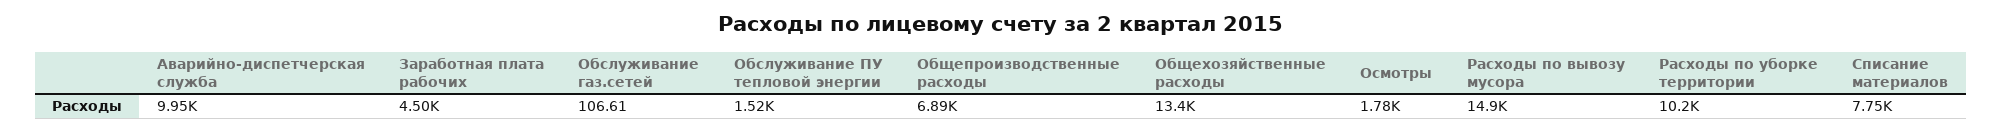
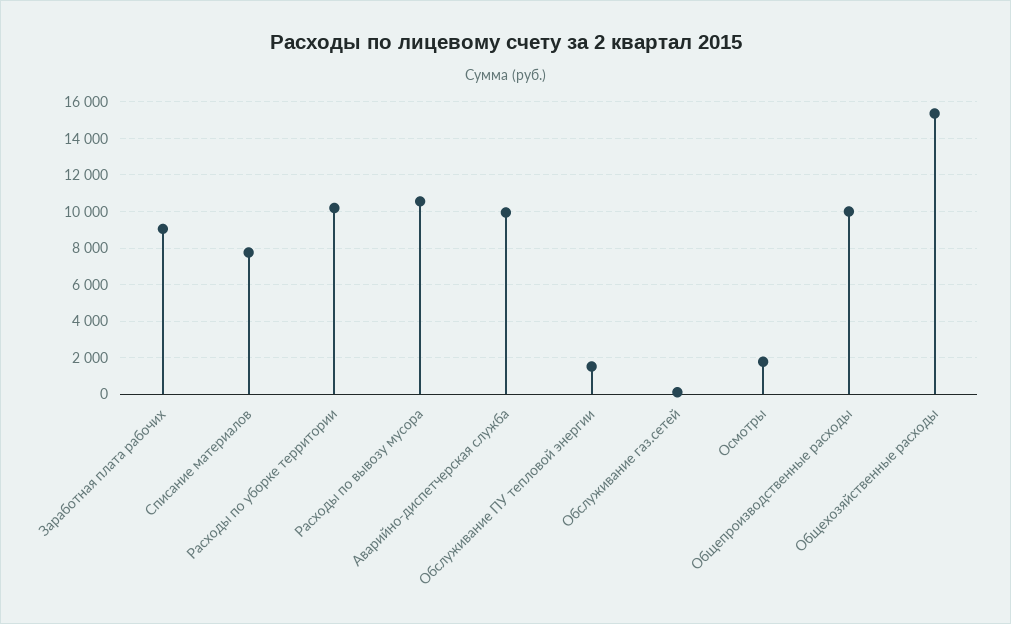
  {
    "Аварийно-диспетчерская служба": 9950,
-   "Заработная плата рабочих": 4500,
+   "Заработная плата рабочих": 9000,
    "Обслуживание газ.сетей": 106.61,
    "Обслуживание ПУ тепловой энергии": 1520,
-   "Общепроизводственные расходы": 6890,
+   "Общепроизводственные расходы": 10000,
-   "Общехозяйственные расходы": 13400,
+   "Общехозяйственные расходы": 15500,
    "Осмотры": 1780,
-   "Расходы по вывозу мусора": 14900,
+   "Расходы по вывозу мусора": 10500,
    "Расходы по уборке территории": 10200,
    "Списание материалов": 7750
  }

